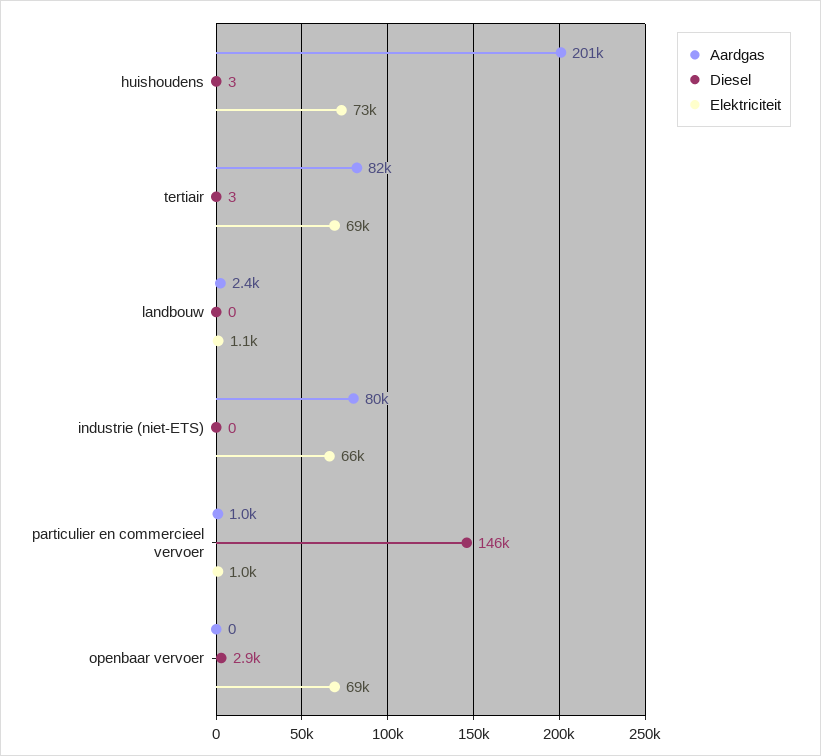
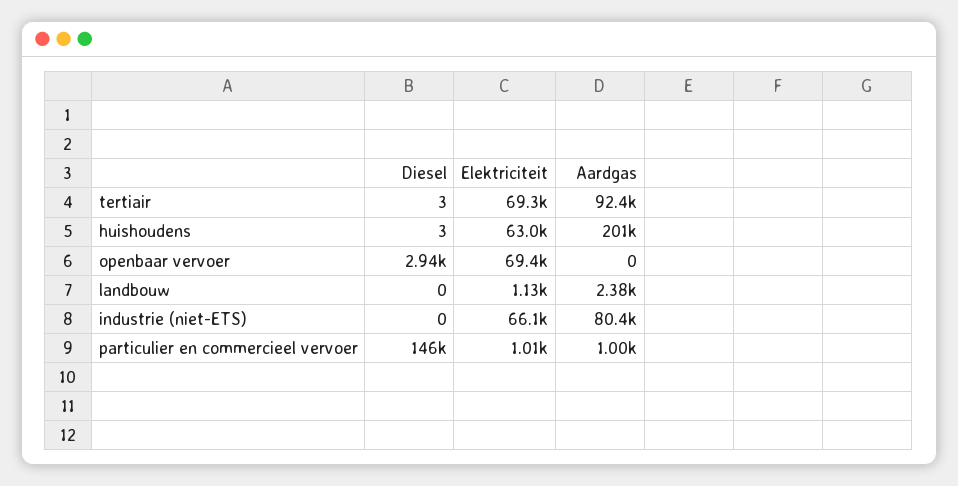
  {
    "Aardgas": {
      "huishoudens": 201000,
-     "tertiair": 82000,
+     "tertiair": 92400,
      "landbouw": 2380,
      "industrie (niet-ETS)": 80400,
      "particulier en commercieel vervoer": 1000,
      "openbaar vervoer": 0
    },
    "Diesel": {
      "huishoudens": 3,
      "tertiair": 3,
      "landbouw": 0,
      "industrie (niet-ETS)": 0,
      "particulier en commercieel vervoer": 146000,
      "openbaar vervoer": 2940
    },
    "Elektriciteit": {
-     "huishoudens": 73000,
+     "huishoudens": 63000,
      "tertiair": 69300,
      "landbouw": 1130,
      "industrie (niet-ETS)": 66100,
      "particulier en commercieel vervoer": 1010,
      "openbaar vervoer": 69400
    }
  }

